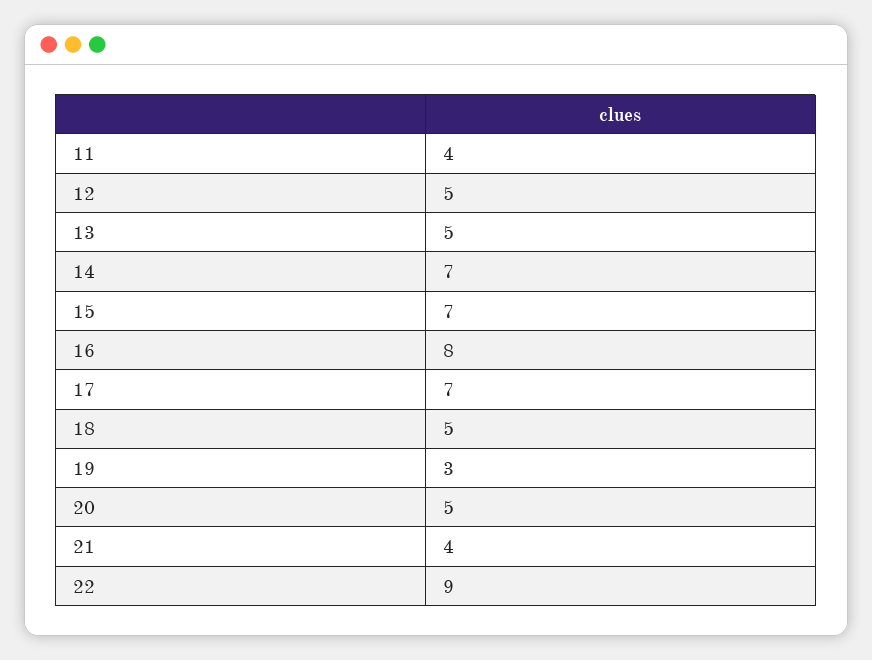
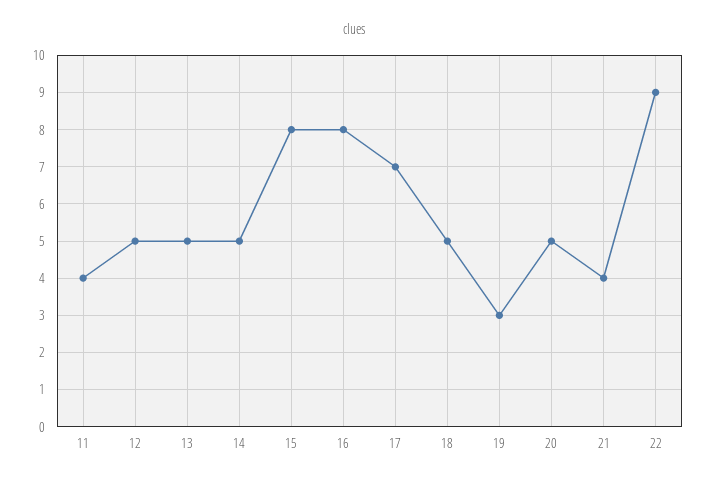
  {
    "11": 4,
    "12": 5,
    "13": 5,
-   "14": 7,
+   "14": 5,
-   "15": 7,
+   "15": 8,
    "16": 8,
    "17": 7,
    "18": 5,
    "19": 3,
    "20": 5,
    "21": 4,
    "22": 9
  }

